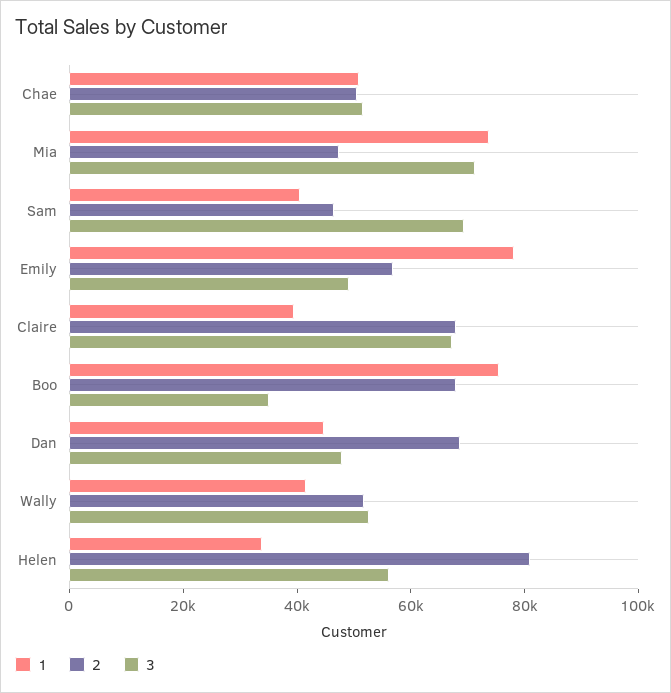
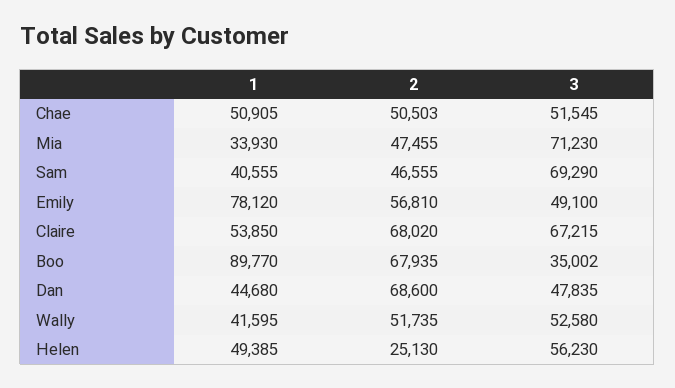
  {
    "1": {
      "Chae": 50905,
-     "Mia": 75000,
+     "Mia": 33930,
      "Sam": 40555,
      "Emily": 78120,
-     "Claire": 40000,
+     "Claire": 53850,
-     "Boo": 75000,
+     "Boo": 89770,
      "Dan": 44680,
      "Wally": 41595,
-     "Helen": 35000
+     "Helen": 49385
    },
    "2": {
      "Chae": 50503,
      "Mia": 47455,
      "Sam": 46555,
      "Emily": 56810,
      "Claire": 68020,
      "Boo": 67935,
      "Dan": 68600,
      "Wally": 51735,
-     "Helen": 80000
+     "Helen": 25130
    },
    "3": {
      "Chae": 51545,
      "Mia": 71230,
      "Sam": 69290,
      "Emily": 49100,
      "Claire": 67215,
      "Boo": 35002,
      "Dan": 47835,
      "Wally": 52580,
      "Helen": 56230
    }
  }

